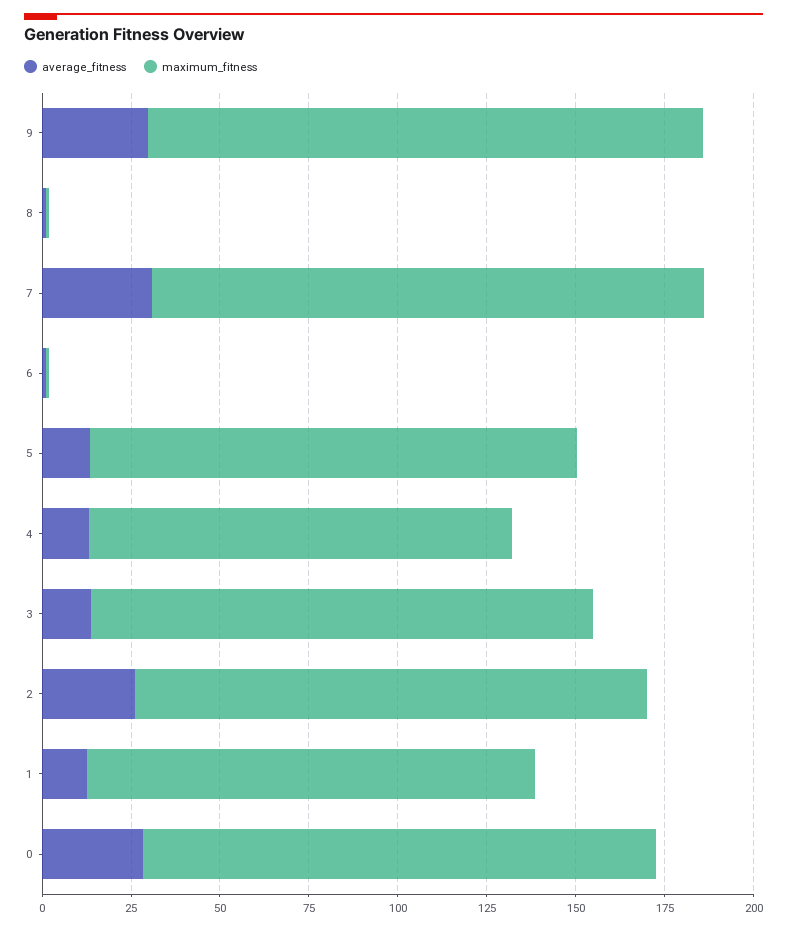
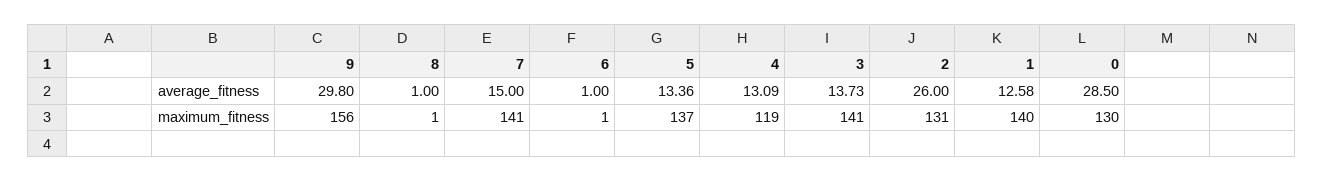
  {
    "average_fitness": {
      "9": 29.8,
      "8": 1,
-     "7": 30,
+     "7": 15,
      "6": 1,
      "5": 13.36,
      "4": 13.09,
      "3": 13.73,
      "2": 26,
      "1": 12.58,
      "0": 28.5
    },
    "maximum_fitness": {
      "9": 156,
      "8": 1,
-     "7": 155,
+     "7": 141,
      "6": 1,
      "5": 137,
      "4": 119,
      "3": 141,
-     "2": 145,
+     "2": 131,
-     "1": 125,
+     "1": 140,
-     "0": 145
+     "0": 130
    }
  }

